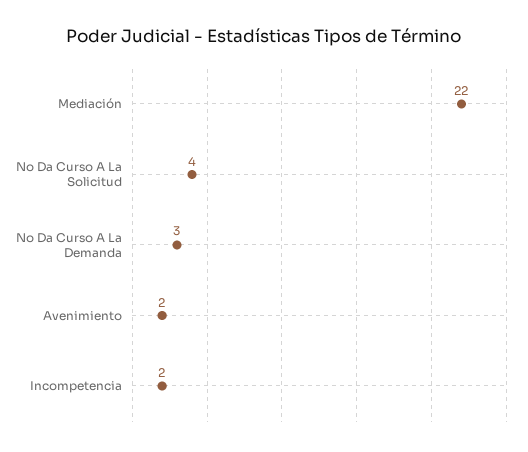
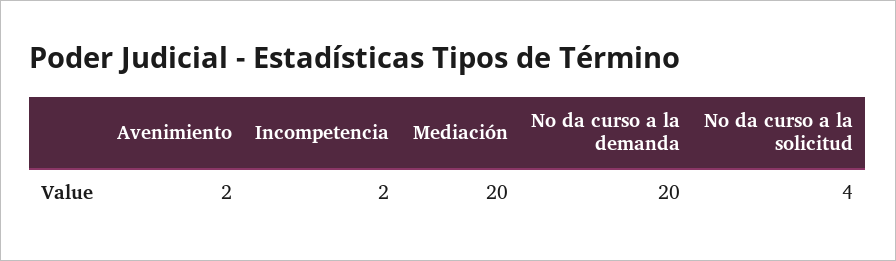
  {
-   "Mediación": 22,
+   "Mediación": 20,
    "No Da Curso A La Solicitud": 4,
-   "No Da Curso A La Demanda": 3,
+   "No Da Curso A La Demanda": 20,
    "Avenimiento": 2,
    "Incompetencia": 2
  }

